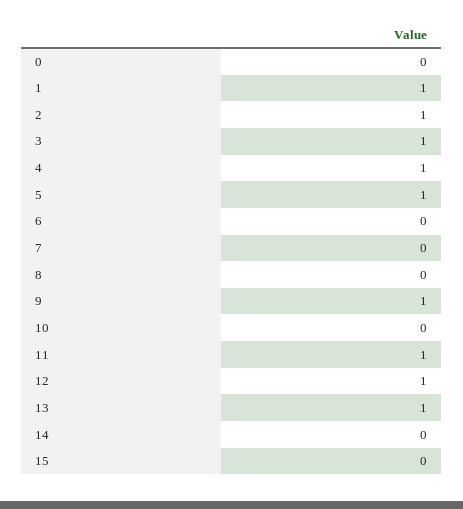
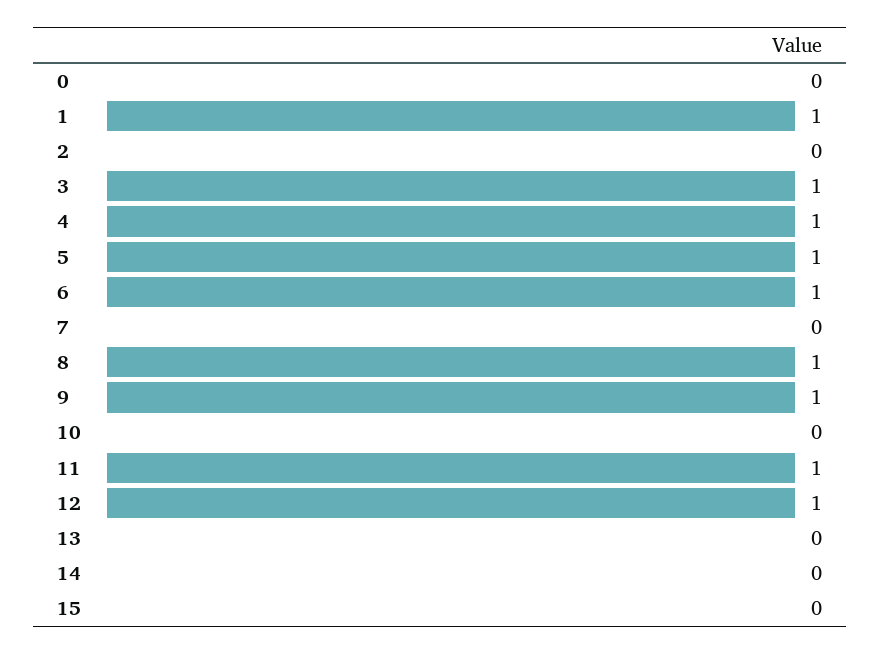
  {
    "0": 0,
    "1": 1,
-   "2": 1,
+   "2": 0,
    "3": 1,
    "4": 1,
    "5": 1,
-   "6": 0,
+   "6": 1,
    "7": 0,
-   "8": 0,
+   "8": 1,
    "9": 1,
    "10": 0,
    "11": 1,
    "12": 1,
-   "13": 1,
+   "13": 0,
    "14": 0,
    "15": 0
  }

